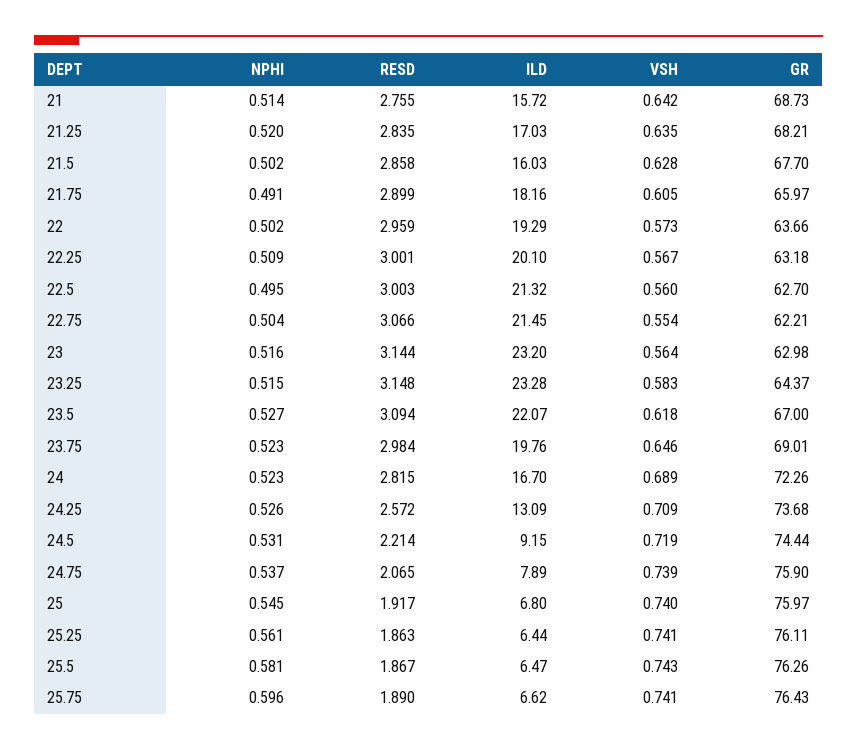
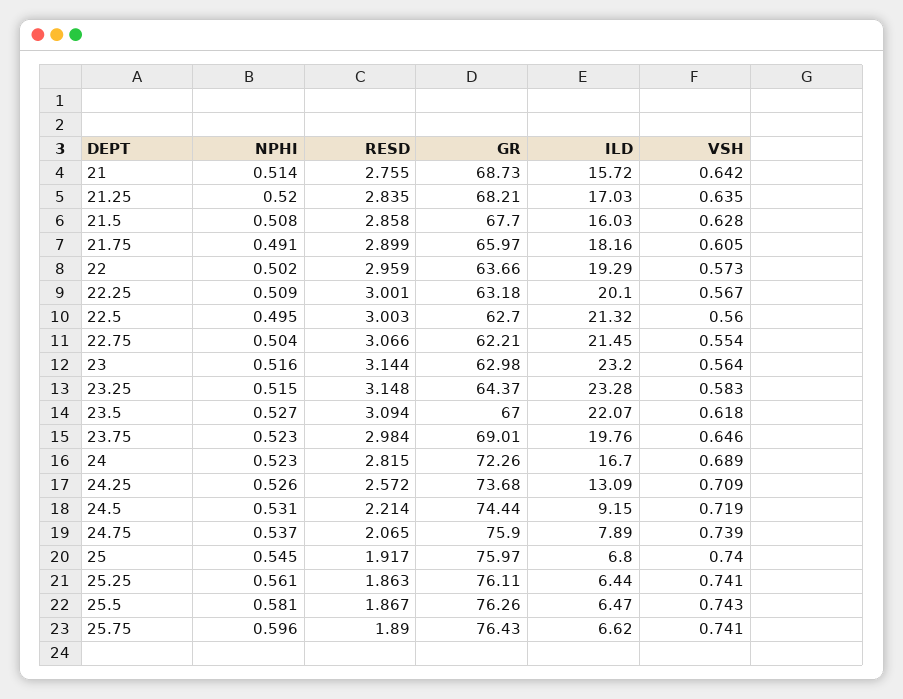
  {
    "NPHI": {
      "21": 0.514,
      "21.25": 0.52,
-     "21.5": 0.502,
+     "21.5": 0.508,
      "21.75": 0.491,
      "22": 0.502,
      "22.25": 0.509,
      "22.5": 0.495,
      "22.75": 0.504,
      "23": 0.516,
      "23.25": 0.515,
      "23.5": 0.527,
      "23.75": 0.523,
      "24": 0.523,
      "24.25": 0.526,
      "24.5": 0.531,
      "24.75": 0.537,
      "25": 0.545,
      "25.25": 0.561,
      "25.5": 0.581,
      "25.75": 0.596
    },
    "RESD": {
      "21": 2.755,
      "21.25": 2.835,
      "21.5": 2.858,
      "21.75": 2.899,
      "22": 2.959,
      "22.25": 3.001,
      "22.5": 3.003,
      "22.75": 3.066,
      "23": 3.144,
      "23.25": 3.148,
      "23.5": 3.094,
      "23.75": 2.984,
      "24": 2.815,
      "24.25": 2.572,
      "24.5": 2.214,
      "24.75": 2.065,
      "25": 1.917,
      "25.25": 1.863,
      "25.5": 1.867,
      "25.75": 1.89
    },
    "ILD": {
      "21": 15.72,
      "21.25": 17.03,
      "21.5": 16.03,
      "21.75": 18.16,
      "22": 19.29,
      "22.25": 20.1,
      "22.5": 21.32,
      "22.75": 21.45,
      "23": 23.2,
      "23.25": 23.28,
      "23.5": 22.07,
      "23.75": 19.76,
      "24": 16.7,
      "24.25": 13.09,
      "24.5": 9.15,
      "24.75": 7.89,
      "25": 6.8,
      "25.25": 6.44,
      "25.5": 6.47,
      "25.75": 6.62
    },
    "VSH": {
      "21": 0.642,
      "21.25": 0.635,
      "21.5": 0.628,
      "21.75": 0.605,
      "22": 0.573,
      "22.25": 0.567,
      "22.5": 0.56,
      "22.75": 0.554,
      "23": 0.564,
      "23.25": 0.583,
      "23.5": 0.618,
      "23.75": 0.646,
      "24": 0.689,
      "24.25": 0.709,
      "24.5": 0.719,
      "24.75": 0.739,
      "25": 0.74,
      "25.25": 0.741,
      "25.5": 0.743,
      "25.75": 0.741
    },
    "GR": {
      "21": 68.73,
      "21.25": 68.21,
      "21.5": 67.7,
      "21.75": 65.97,
      "22": 63.66,
      "22.25": 63.18,
      "22.5": 62.7,
      "22.75": 62.21,
      "23": 62.98,
      "23.25": 64.37,
      "23.5": 67,
      "23.75": 69.01,
      "24": 72.26,
      "24.25": 73.68,
      "24.5": 74.44,
      "24.75": 75.9,
      "25": 75.97,
      "25.25": 76.11,
      "25.5": 76.26,
      "25.75": 76.43
    }
  }

